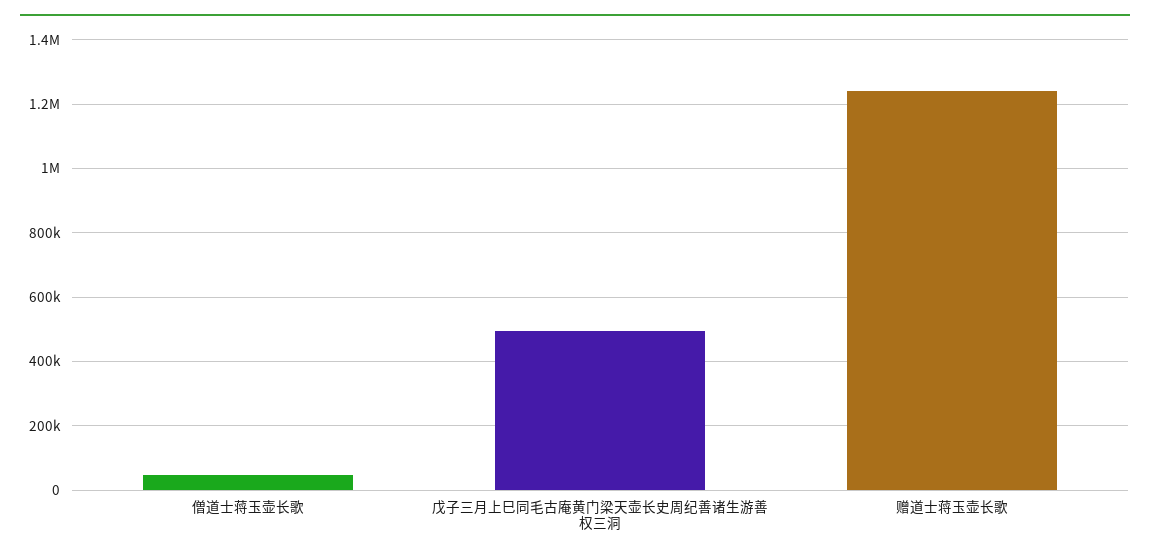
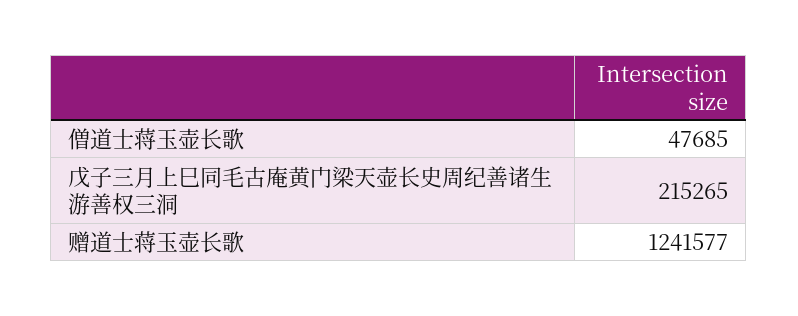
  {
    "僧道士蒋玉壶长歌": 47685,
-   "戊子三月上巳同毛古庵黄门梁天壶长史周纪善诸生游善权三洞": 500000,
+   "戊子三月上巳同毛古庵黄门梁天壶长史周纪善诸生游善权三洞": 215265,
    "赠道士蒋玉壶长歌": 1241577
  }

